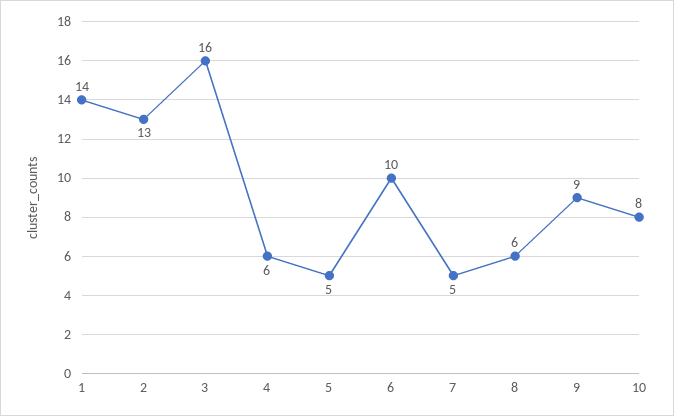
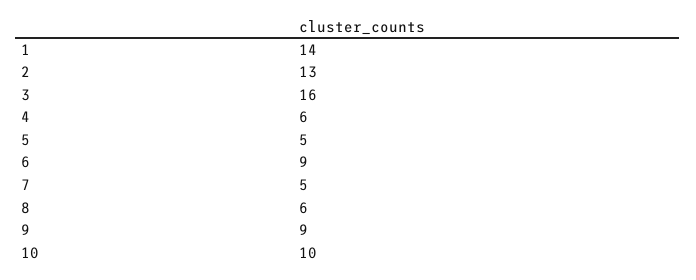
  {
    "1": 14,
    "2": 13,
    "3": 16,
    "4": 6,
    "5": 5,
-   "6": 10,
+   "6": 9,
    "7": 5,
    "8": 6,
    "9": 9,
-   "10": 8
+   "10": 10
  }

